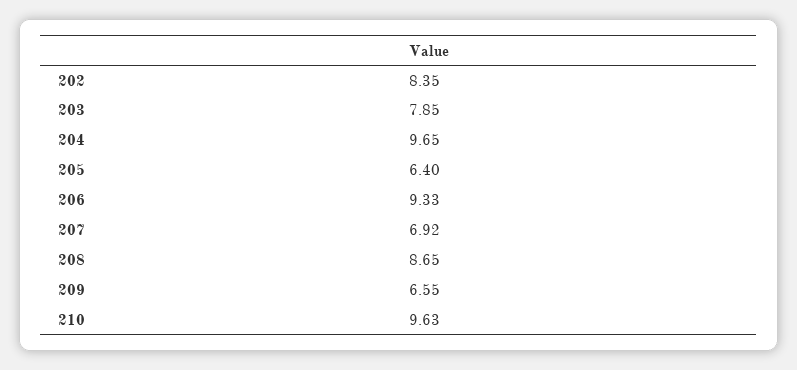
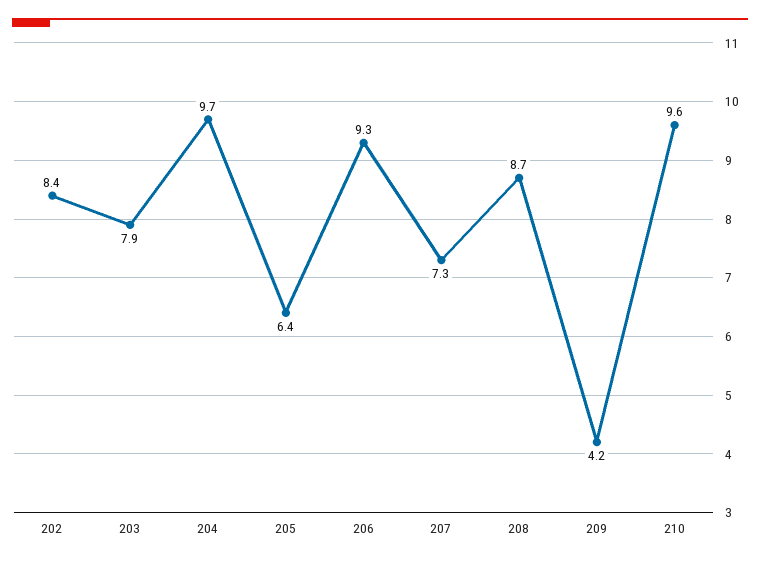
  {
    "202": 8.35,
    "203": 7.85,
    "204": 9.65,
    "205": 6.4,
    "206": 9.33,
-   "207": 6.92,
+   "207": 7.3,
    "208": 8.65,
-   "209": 6.55,
+   "209": 4.2,
    "210": 9.63
  }

